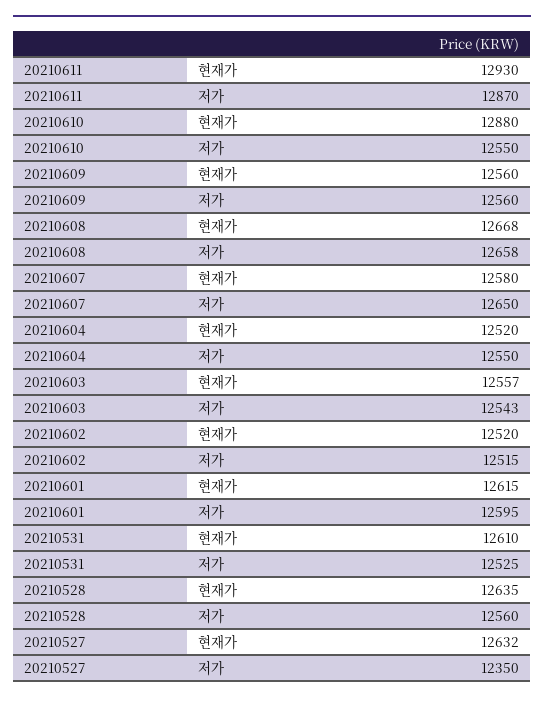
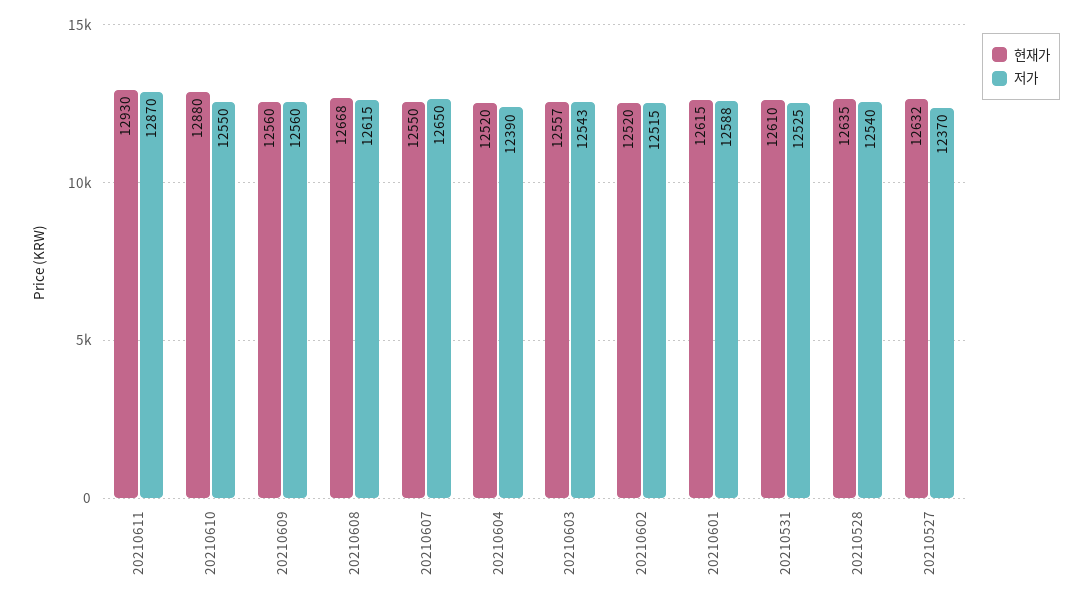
  {
    "현재가": {
      "20210611": 12930,
      "20210610": 12880,
      "20210609": 12560,
      "20210608": 12668,
-     "20210607": 12580,
+     "20210607": 12550,
      "20210604": 12520,
      "20210603": 12557,
      "20210602": 12520,
      "20210601": 12615,
      "20210531": 12610,
      "20210528": 12635,
      "20210527": 12632
    },
    "저가": {
      "20210611": 12870,
      "20210610": 12550,
      "20210609": 12560,
-     "20210608": 12658,
+     "20210608": 12615,
      "20210607": 12650,
-     "20210604": 12550,
+     "20210604": 12390,
      "20210603": 12543,
      "20210602": 12515,
-     "20210601": 12595,
+     "20210601": 12588,
      "20210531": 12525,
-     "20210528": 12560,
+     "20210528": 12540,
-     "20210527": 12350
+     "20210527": 12370
    }
  }

